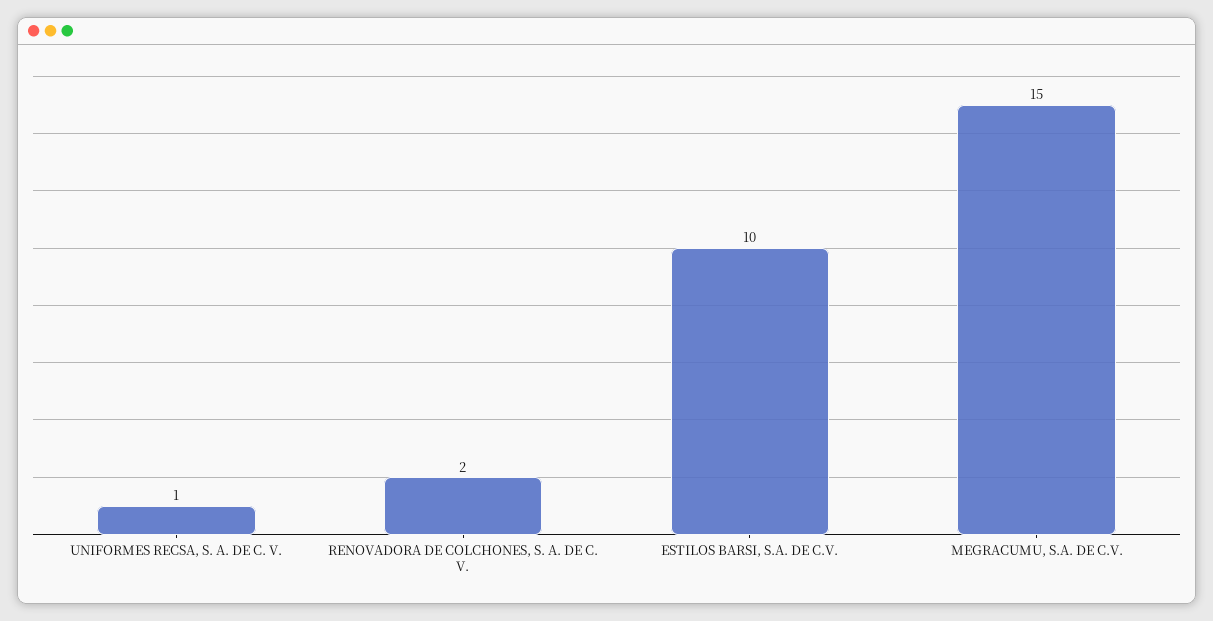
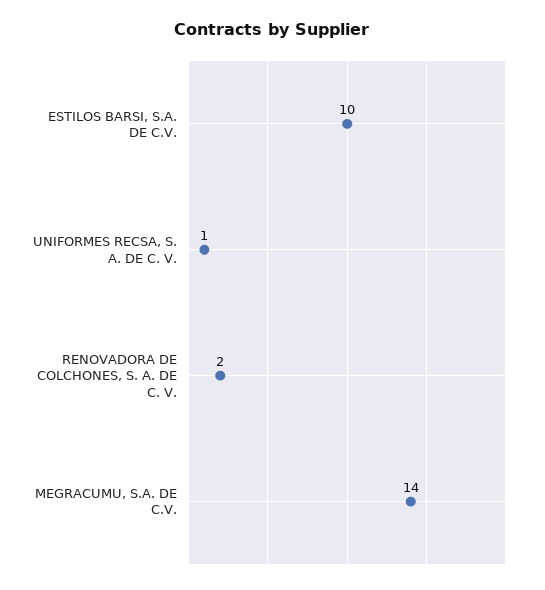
  {
    "UNIFORMES RECSA, S. A. DE C. V.": 1,
    "RENOVADORA DE COLCHONES, S. A. DE C. V.": 2,
    "ESTILOS BARSI, S.A. DE C.V.": 10,
-   "MEGRACUMU, S.A. DE C.V.": 15
+   "MEGRACUMU, S.A. DE C.V.": 14
  }

